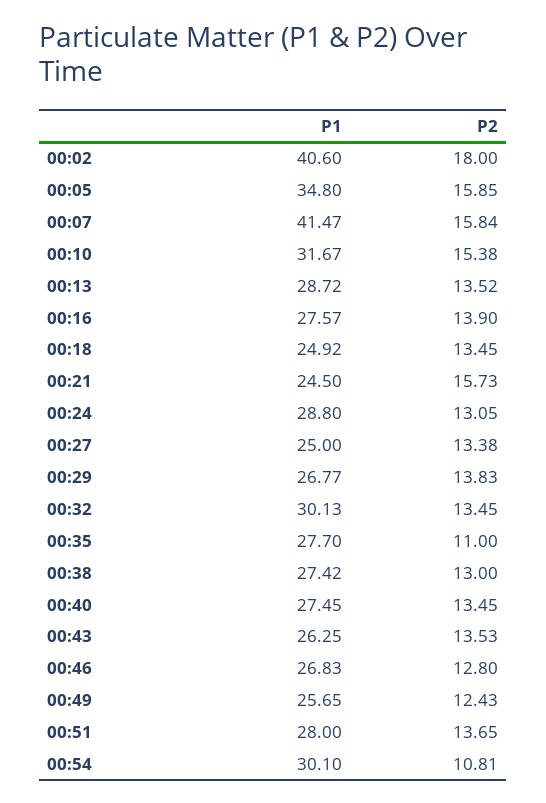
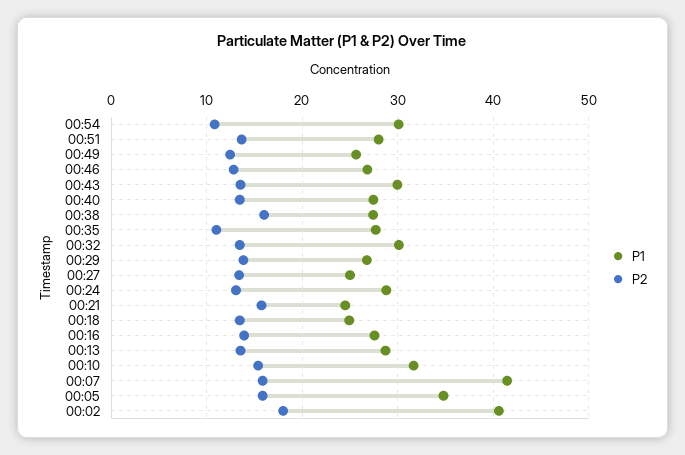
  {
    "P1": {
      "00:02": 40.6,
      "00:05": 34.8,
      "00:07": 41.47,
      "00:10": 31.67,
      "00:13": 28.72,
      "00:16": 27.57,
      "00:18": 24.92,
      "00:21": 24.5,
      "00:24": 28.8,
      "00:27": 25,
      "00:29": 26.77,
      "00:32": 30.13,
      "00:35": 27.7,
      "00:38": 27.42,
      "00:40": 27.45,
-     "00:43": 26.25,
+     "00:43": 30,
      "00:46": 26.83,
      "00:49": 25.65,
      "00:51": 28,
      "00:54": 30.1
    },
    "P2": {
      "00:02": 18,
      "00:05": 15.85,
      "00:07": 15.84,
      "00:10": 15.38,
      "00:13": 13.52,
      "00:16": 13.9,
      "00:18": 13.45,
      "00:21": 15.73,
      "00:24": 13.05,
      "00:27": 13.38,
      "00:29": 13.83,
      "00:32": 13.45,
      "00:35": 11,
-     "00:38": 13,
+     "00:38": 16,
      "00:40": 13.45,
      "00:43": 13.53,
      "00:46": 12.8,
      "00:49": 12.43,
      "00:51": 13.65,
      "00:54": 10.81
    }
  }

